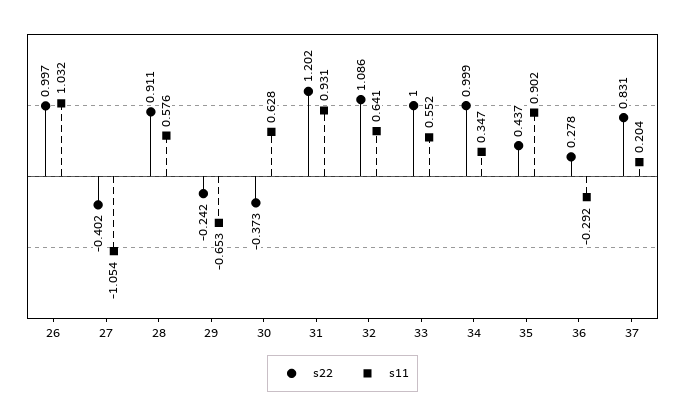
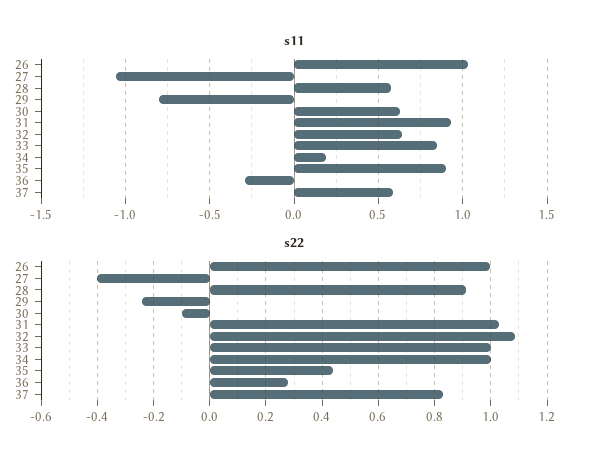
  {
    "s22": {
      "26": 0.997,
      "27": -0.402,
      "28": 0.911,
      "29": -0.242,
-     "30": -0.373,
+     "30": -0.1,
-     "31": 1.202,
+     "31": 1.025,
      "32": 1.086,
      "33": 1,
      "34": 0.999,
      "35": 0.437,
      "36": 0.278,
      "37": 0.831
    },
    "s11": {
      "26": 1.032,
      "27": -1.054,
      "28": 0.576,
-     "29": -0.653,
+     "29": -0.8,
      "30": 0.628,
      "31": 0.931,
      "32": 0.641,
-     "33": 0.552,
+     "33": 0.85,
-     "34": 0.347,
+     "34": 0.2,
      "35": 0.902,
      "36": -0.292,
-     "37": 0.204
+     "37": 0.6
    }
  }

